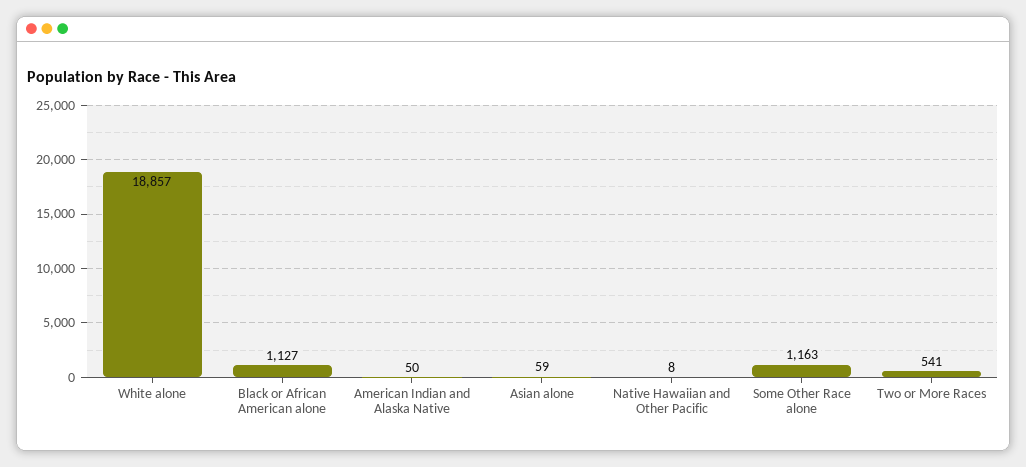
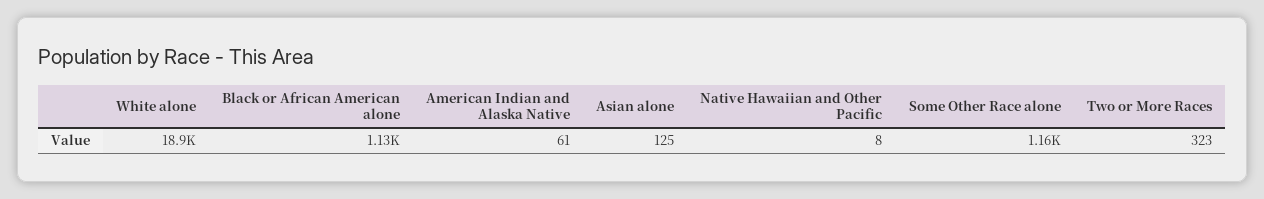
  {
    "White alone": 18857,
    "Black or African American alone": 1127,
-   "American Indian and Alaska Native": 50,
+   "American Indian and Alaska Native": 61,
-   "Asian alone": 59,
+   "Asian alone": 125,
    "Native Hawaiian and Other Pacific": 8,
    "Some Other Race alone": 1163,
-   "Two or More Races": 541
+   "Two or More Races": 323
  }

